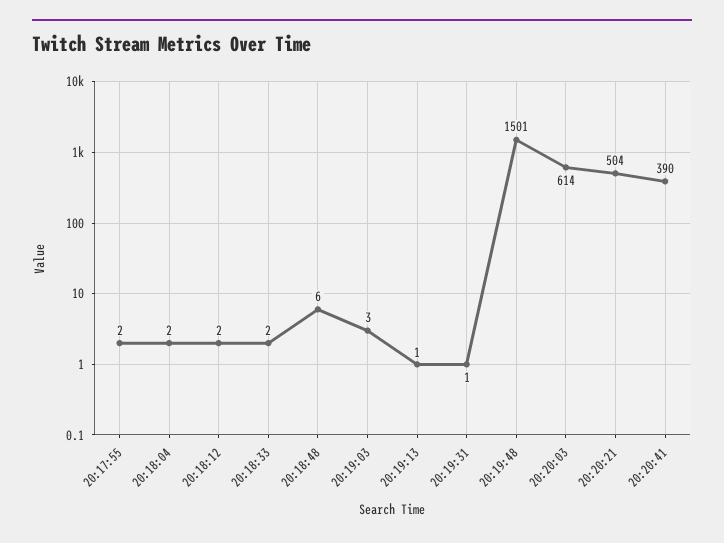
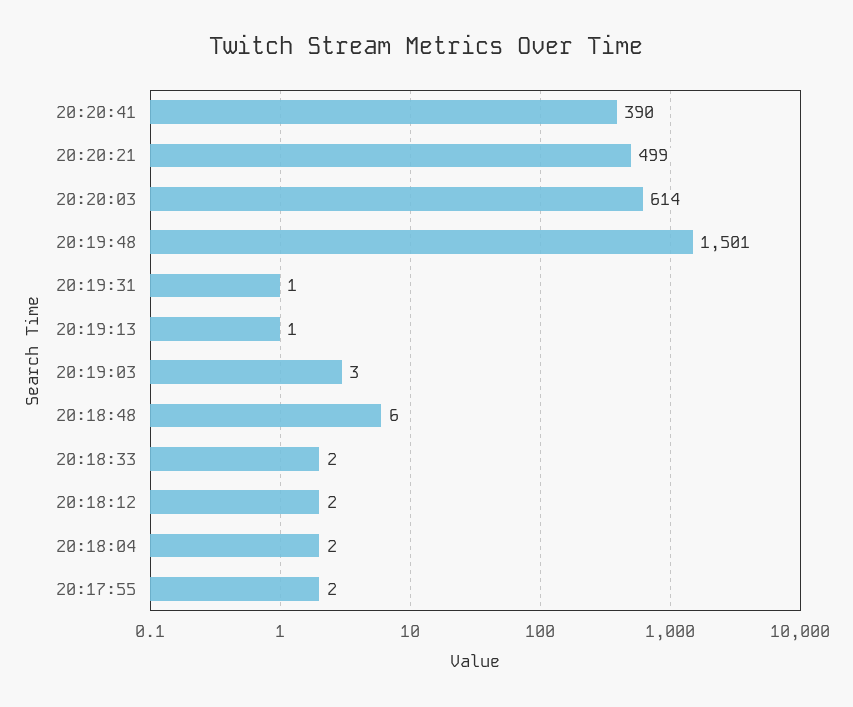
  {
    "20:17:55": 2,
    "20:18:04": 2,
    "20:18:12": 2,
    "20:18:33": 2,
    "20:18:48": 6,
    "20:19:03": 3,
    "20:19:13": 1,
    "20:19:31": 1,
    "20:19:48": 1501,
    "20:20:03": 614,
-   "20:20:21": 504,
+   "20:20:21": 499,
    "20:20:41": 390
  }

